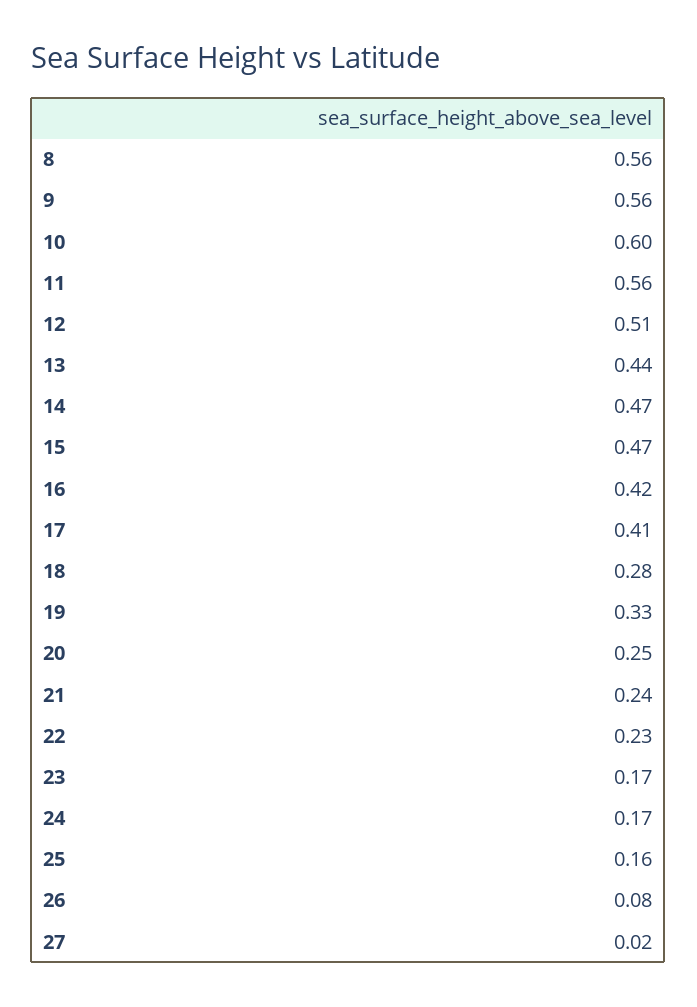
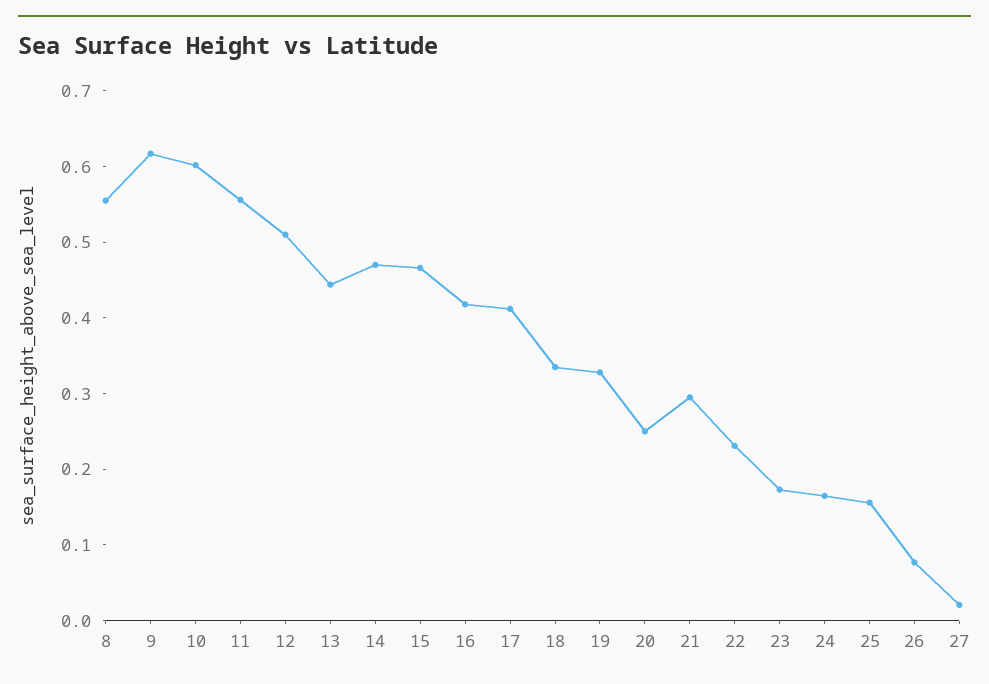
  {
    "8": 0.56,
-   "9": 0.56,
+   "9": 0.62,
    "10": 0.6,
    "11": 0.56,
    "12": 0.51,
    "13": 0.44,
    "14": 0.47,
    "15": 0.47,
    "16": 0.42,
    "17": 0.41,
-   "18": 0.28,
+   "18": 0.34,
    "19": 0.33,
    "20": 0.25,
-   "21": 0.24,
+   "21": 0.3,
    "22": 0.23,
    "23": 0.17,
    "24": 0.17,
    "25": 0.16,
    "26": 0.08,
    "27": 0.02
  }

